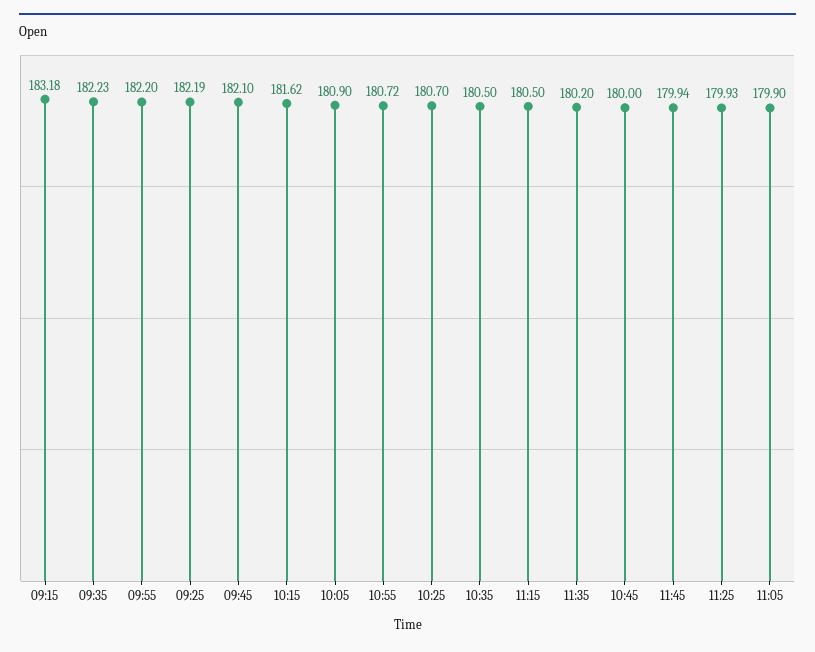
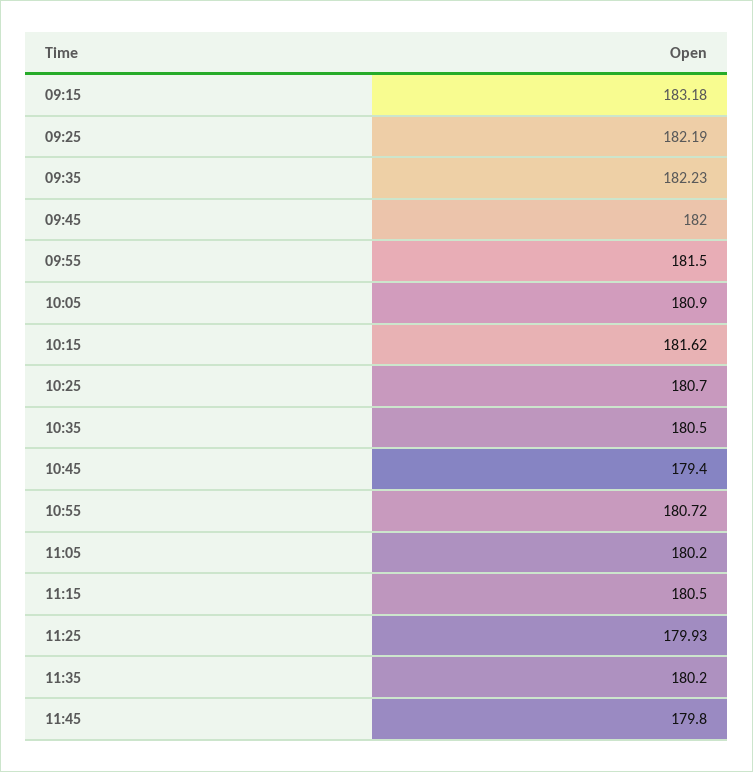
  {
    "09:15": 183.18,
    "09:35": 182.23,
-   "09:55": 182.2,
+   "09:55": 181.5,
    "09:25": 182.19,
-   "09:45": 182.1,
+   "09:45": 182,
    "10:15": 181.62,
    "10:05": 180.9,
    "10:55": 180.72,
    "10:25": 180.7,
    "10:35": 180.5,
    "11:15": 180.5,
    "11:35": 180.2,
-   "10:45": 180,
+   "10:45": 179.4,
-   "11:45": 179.94,
+   "11:45": 179.8,
    "11:25": 179.93,
-   "11:05": 179.9
+   "11:05": 180.2
  }

